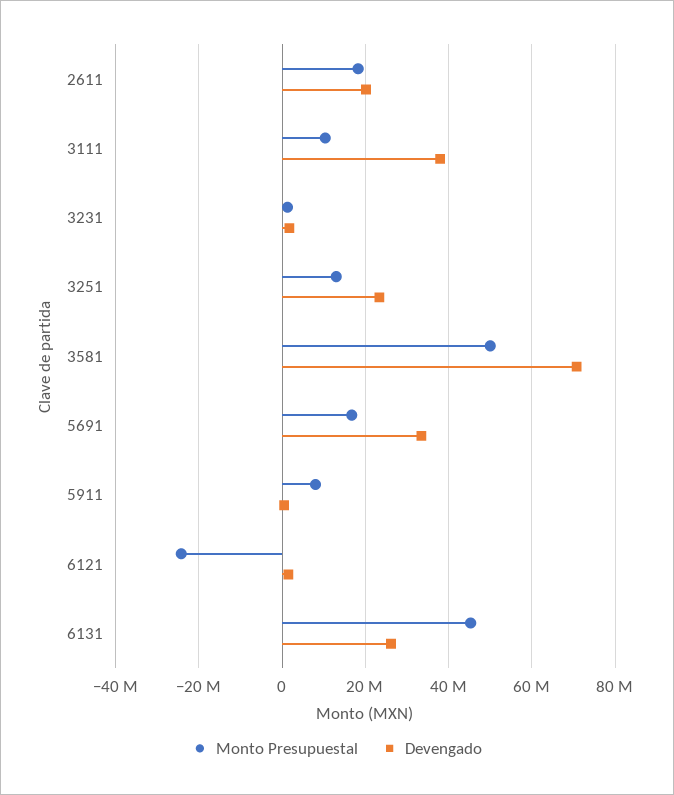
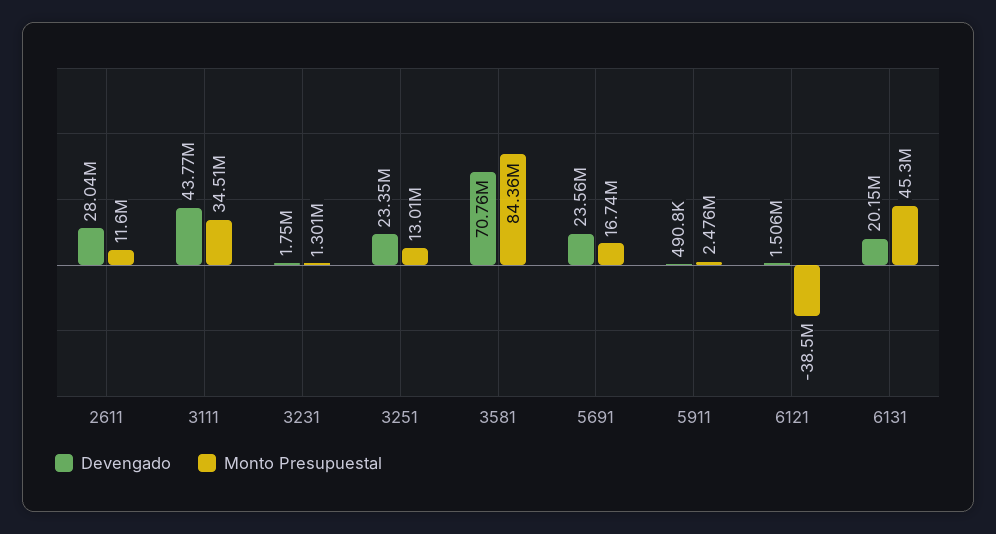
  {
    "Monto Presupuestal": {
-     "2611": 18000000,
+     "2611": 11600000,
-     "3111": 10000000,
+     "3111": 34510000,
      "3231": 1301000,
      "3251": 13010000,
-     "3581": 50000000,
+     "3581": 84360000,
      "5691": 16740000,
-     "5911": 8000000,
+     "5911": 2476000,
-     "6121": -24000000,
+     "6121": -38500000,
      "6131": 45300000
    },
    "Devengado": {
-     "2611": 20000000,
+     "2611": 28040000,
-     "3111": 38000000,
+     "3111": 43770000,
      "3231": 1750000,
      "3251": 23350000,
      "3581": 70760000,
-     "5691": 34000000,
+     "5691": 23560000,
      "5911": 490800,
      "6121": 1506000,
-     "6131": 26000000
+     "6131": 20150000
    }
  }

